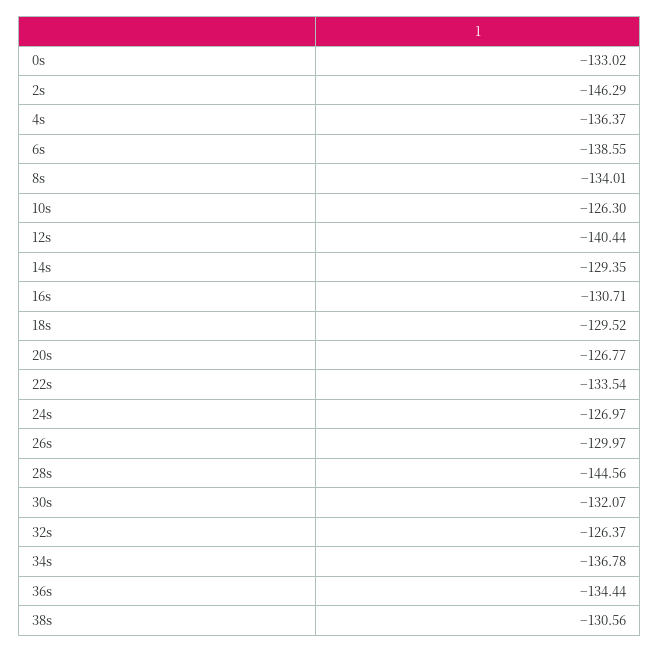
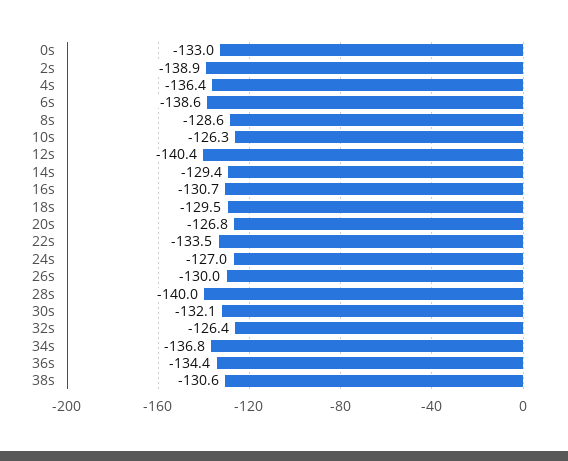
  {
    "0s": -133.02,
-   "2s": -146.29,
+   "2s": -138.9,
    "4s": -136.37,
    "6s": -138.55,
-   "8s": -134.01,
+   "8s": -128.6,
    "10s": -126.3,
    "12s": -140.44,
    "14s": -129.35,
    "16s": -130.71,
    "18s": -129.52,
    "20s": -126.77,
    "22s": -133.54,
    "24s": -126.97,
    "26s": -129.97,
-   "28s": -144.56,
+   "28s": -140,
    "30s": -132.07,
    "32s": -126.37,
    "34s": -136.78,
    "36s": -134.44,
    "38s": -130.56
  }

